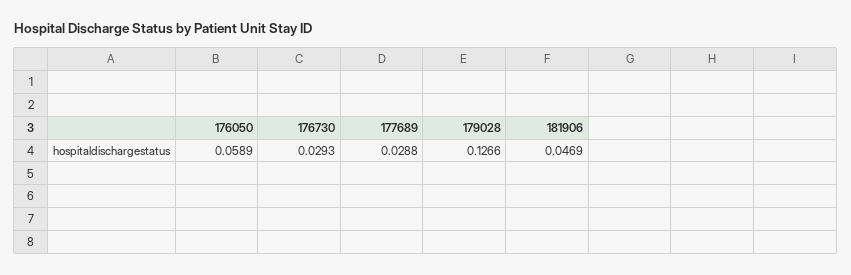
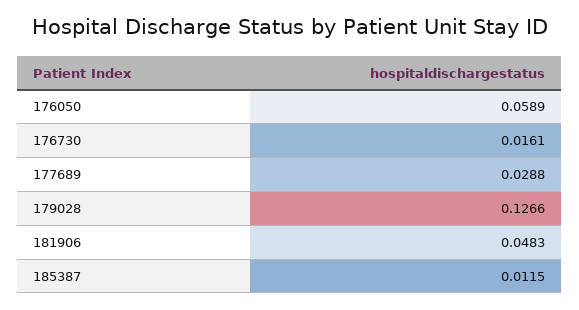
  {
    "176050": 0.0589,
-   "176730": 0.0293,
+   "176730": 0.0161,
    "177689": 0.0288,
    "179028": 0.1266,
-   "181906": 0.0469
+   "181906": 0.0483,
+   "185387": 0.0115
  }

